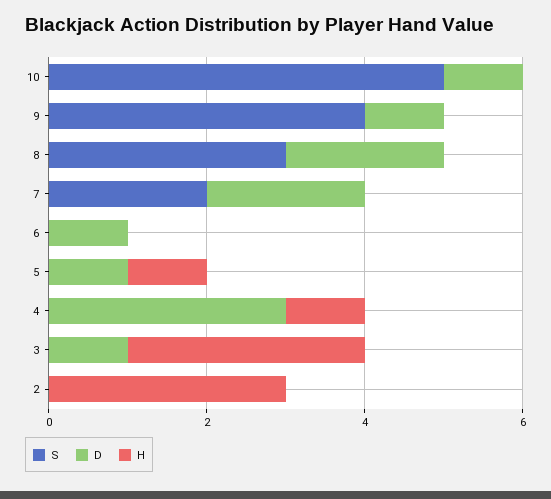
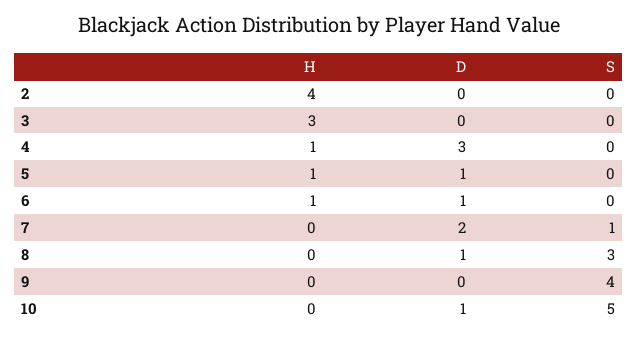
  {
    "S": {
      "10": 5,
      "9": 4,
      "8": 3,
-     "7": 2,
+     "7": 1,
      "6": 0,
      "5": 0,
      "4": 0,
      "3": 0,
      "2": 0
    },
    "D": {
      "10": 1,
-     "9": 1,
+     "9": 0,
-     "8": 2,
+     "8": 1,
      "7": 2,
      "6": 1,
      "5": 1,
      "4": 3,
-     "3": 1,
+     "3": 0,
      "2": 0
    },
    "H": {
      "10": 0,
      "9": 0,
      "8": 0,
      "7": 0,
-     "6": 0,
+     "6": 1,
      "5": 1,
      "4": 1,
      "3": 3,
-     "2": 3
+     "2": 4
    }
  }

